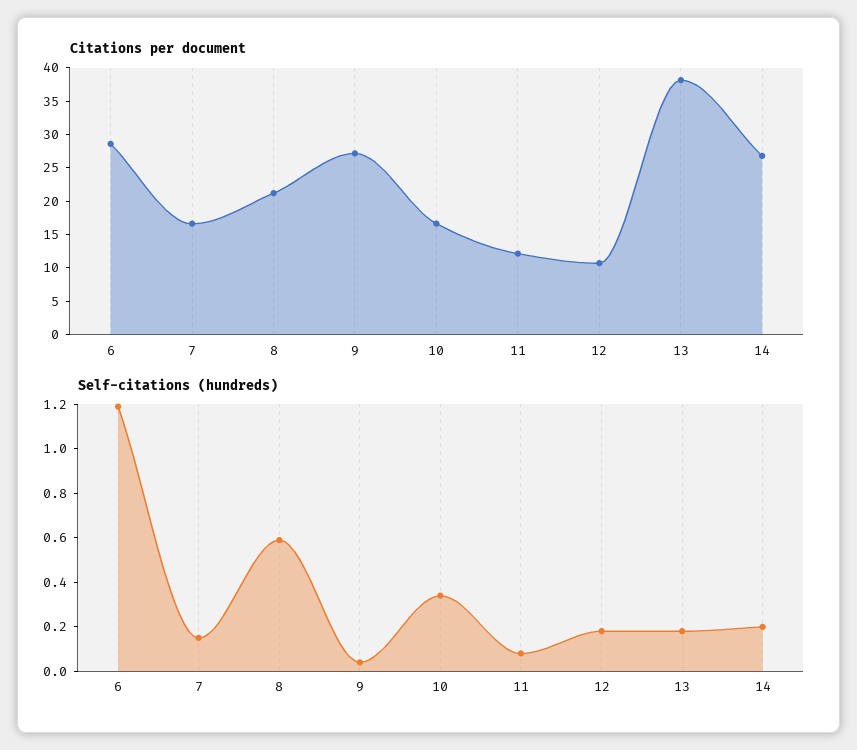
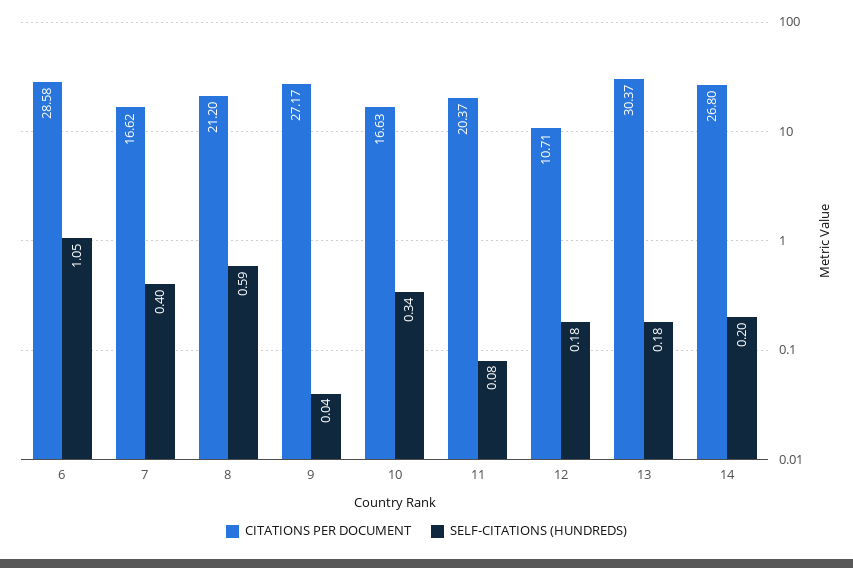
  {
    "Citations per document": {
      "6": 28.58,
      "7": 16.62,
      "8": 21.2,
      "9": 27.17,
      "10": 16.63,
-     "11": 12.5,
+     "11": 20.37,
      "12": 10.71,
-     "13": 37.5,
+     "13": 30.37,
      "14": 26.8
    },
    "Self-citations (hundreds)": {
-     "6": 1.2,
+     "6": 1.05,
-     "7": 0.15,
+     "7": 0.4,
      "8": 0.59,
      "9": 0.04,
      "10": 0.34,
      "11": 0.08,
      "12": 0.18,
      "13": 0.18,
      "14": 0.2
    }
  }

